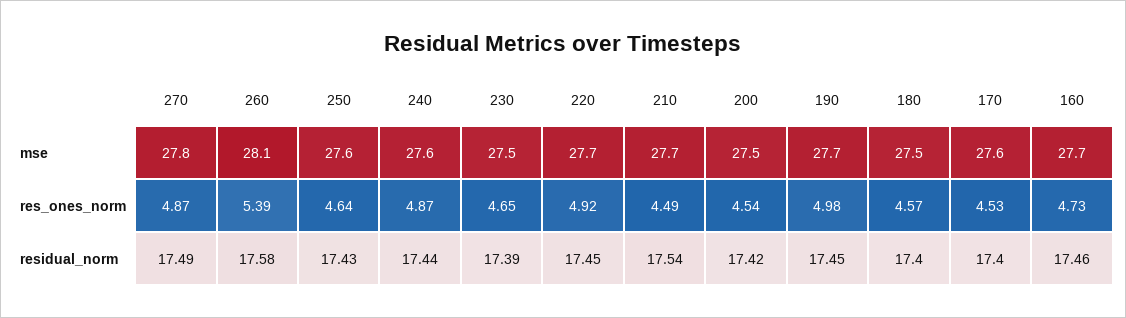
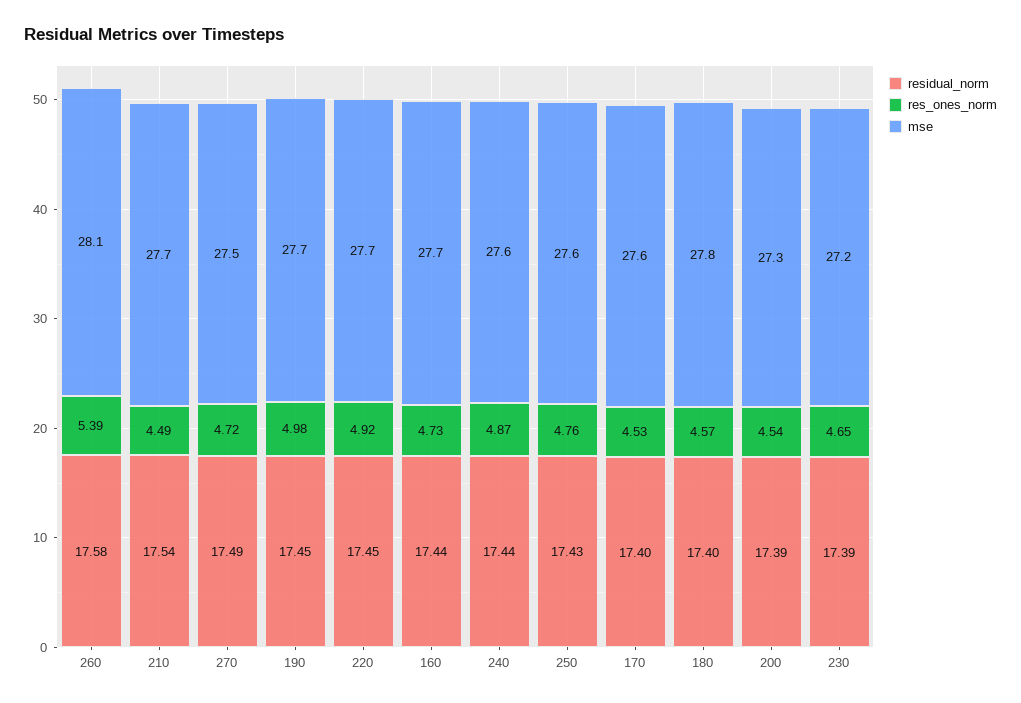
  {
    "mse": {
-     "270": 27.8,
+     "270": 27.5,
      "260": 28.1,
      "250": 27.6,
      "240": 27.6,
-     "230": 27.5,
+     "230": 27.2,
      "220": 27.7,
      "210": 27.7,
-     "200": 27.5,
+     "200": 27.3,
      "190": 27.7,
-     "180": 27.5,
+     "180": 27.8,
      "170": 27.6,
      "160": 27.7
    },
    "res_ones_norm": {
-     "270": 4.87,
+     "270": 4.72,
      "260": 5.39,
-     "250": 4.64,
+     "250": 4.76,
      "240": 4.87,
      "230": 4.65,
      "220": 4.92,
      "210": 4.49,
      "200": 4.54,
      "190": 4.98,
      "180": 4.57,
      "170": 4.53,
      "160": 4.73
    },
    "residual_norm": {
      "270": 17.49,
      "260": 17.58,
      "250": 17.43,
      "240": 17.44,
      "230": 17.39,
      "220": 17.45,
      "210": 17.54,
-     "200": 17.42,
+     "200": 17.39,
      "190": 17.45,
      "180": 17.4,
      "170": 17.4,
-     "160": 17.46
+     "160": 17.44
    }
  }

